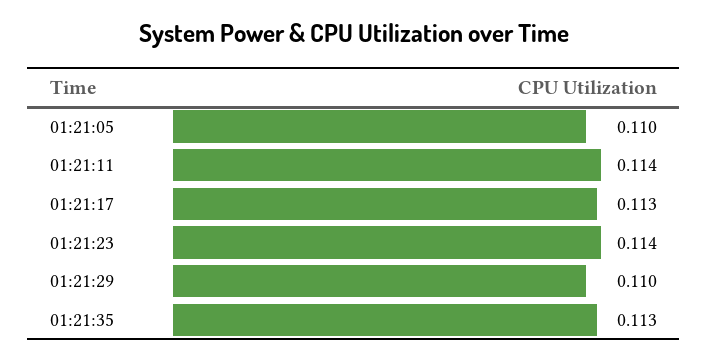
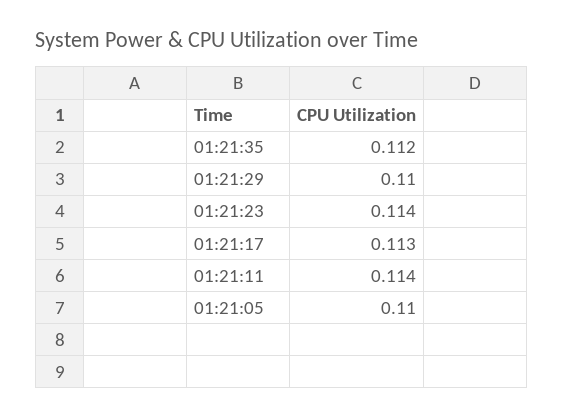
  {
    "01:21:05": 0.11,
    "01:21:11": 0.114,
    "01:21:17": 0.113,
    "01:21:23": 0.114,
    "01:21:29": 0.11,
-   "01:21:35": 0.113
+   "01:21:35": 0.112
  }

